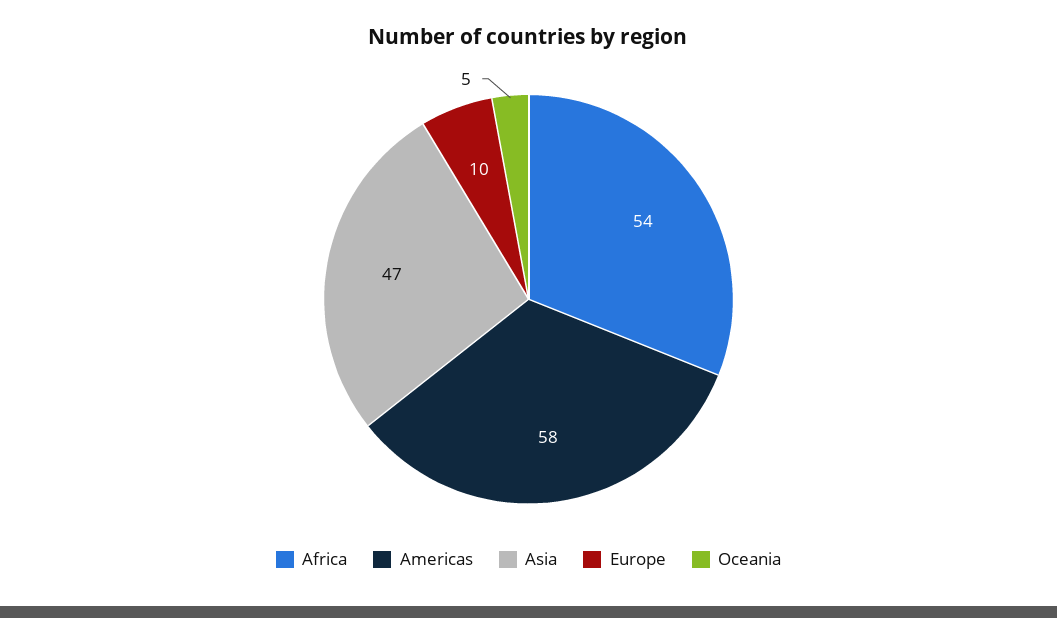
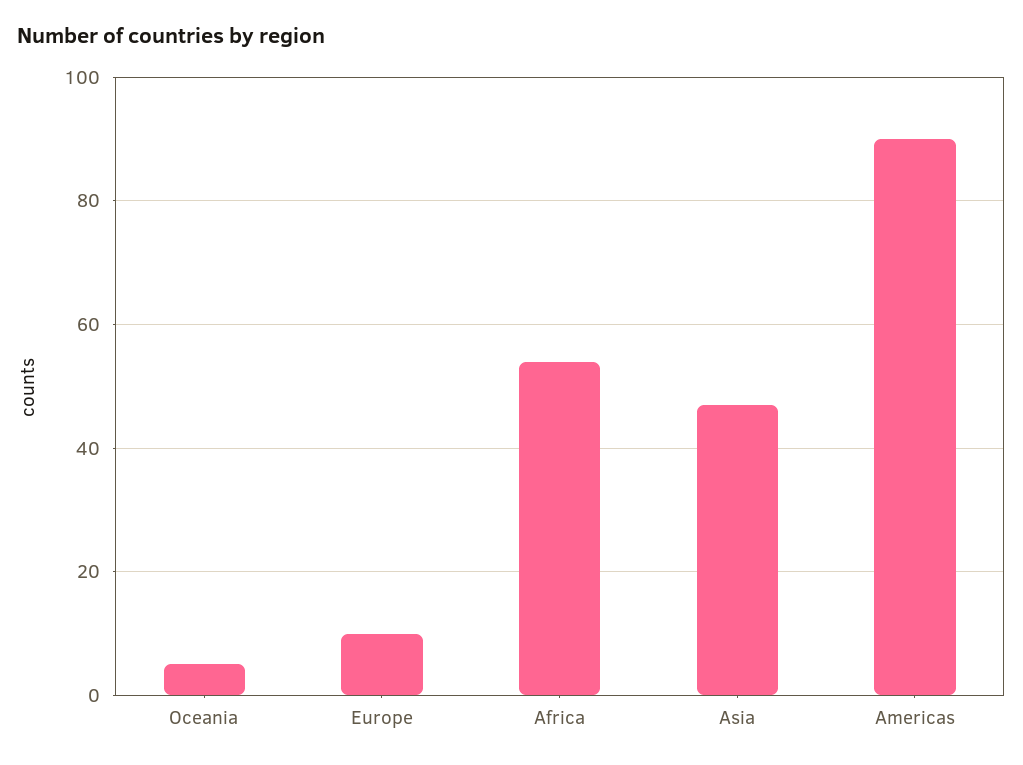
  {
    "Africa": 54,
-   "Americas": 58,
+   "Americas": 90,
    "Asia": 47,
    "Europe": 10,
    "Oceania": 5
  }

